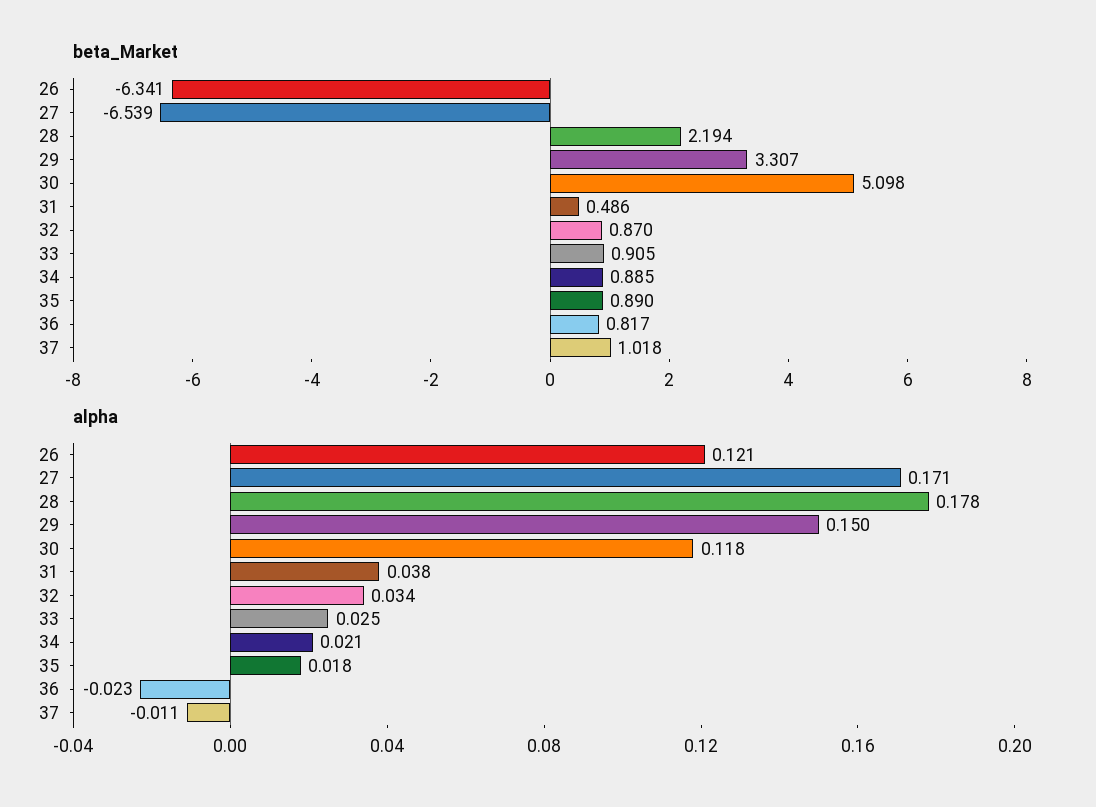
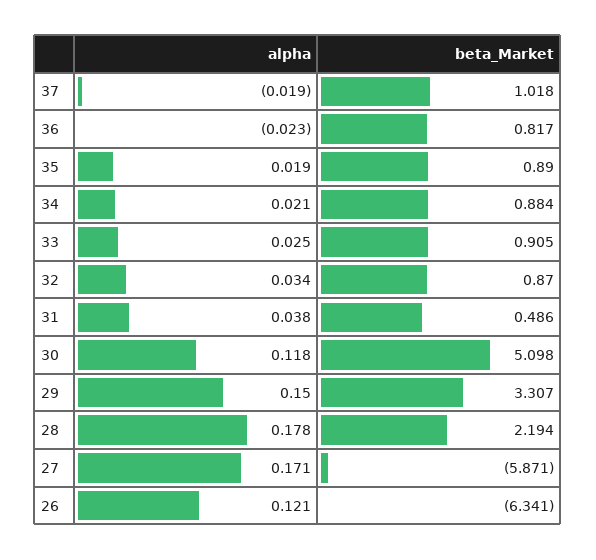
  {
    "beta_Market": {
      "26": -6.341,
-     "27": -6.539,
+     "27": -5.871,
      "28": 2.194,
      "29": 3.307,
      "30": 5.098,
      "31": 0.486,
      "32": 0.87,
      "33": 0.905,
-     "34": 0.885,
+     "34": 0.884,
      "35": 0.89,
      "36": 0.817,
      "37": 1.018
    },
    "alpha": {
      "26": 0.121,
      "27": 0.171,
      "28": 0.178,
      "29": 0.15,
      "30": 0.118,
      "31": 0.038,
      "32": 0.034,
      "33": 0.025,
      "34": 0.021,
-     "35": 0.018,
+     "35": 0.019,
      "36": -0.023,
-     "37": -0.011
+     "37": -0.019
    }
  }

